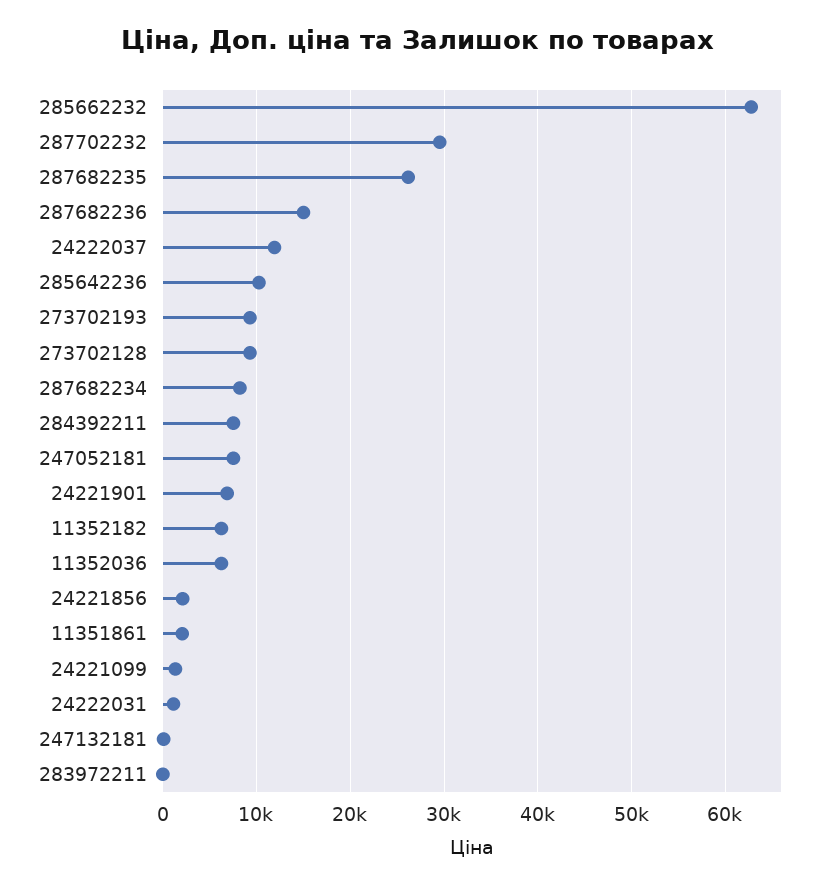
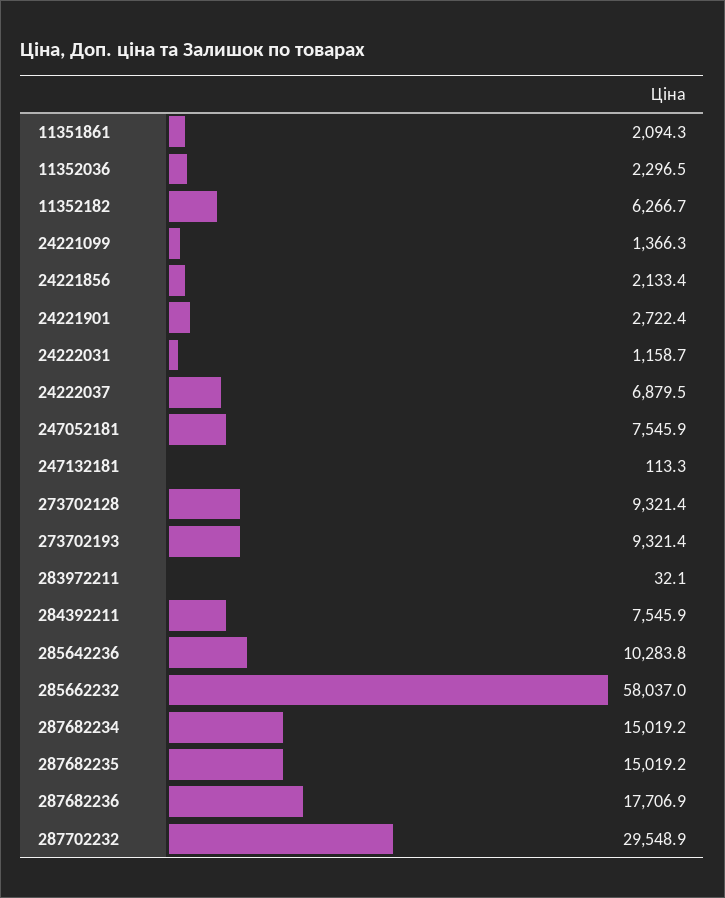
  {
-   "285662232": 63000,
+   "285662232": 58037,
    "287702232": 29548.9,
-   "287682235": 26000,
+   "287682235": 15019.2,
-   "287682236": 15000,
+   "287682236": 17706.9,
-   "24222037": 12000,
+   "24222037": 6879.5,
    "285642236": 10283.8,
    "273702193": 9321.4,
    "273702128": 9321.4,
-   "287682234": 8000,
+   "287682234": 15019.2,
    "284392211": 7545.9,
    "247052181": 7545.9,
-   "24221901": 7000,
+   "24221901": 2722.4,
    "11352182": 6266.7,
-   "11352036": 6000,
+   "11352036": 2296.5,
    "24221856": 2133.4,
    "11351861": 2094.3,
    "24221099": 1366.3,
    "24222031": 1158.7,
    "247132181": 113.3,
    "283972211": 32.1
  }

